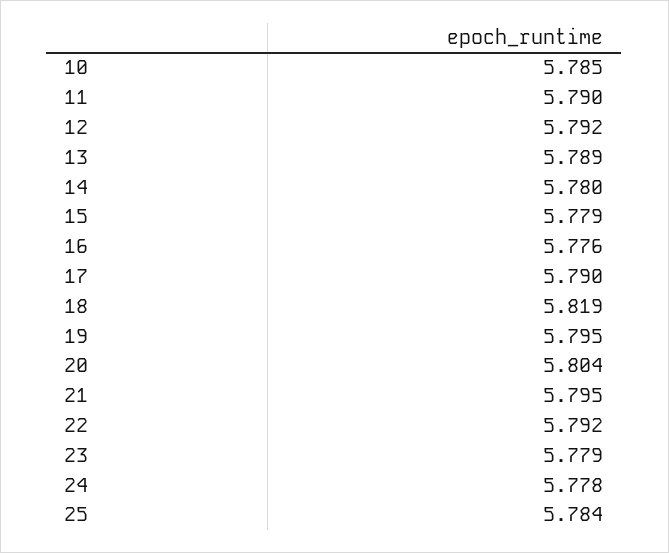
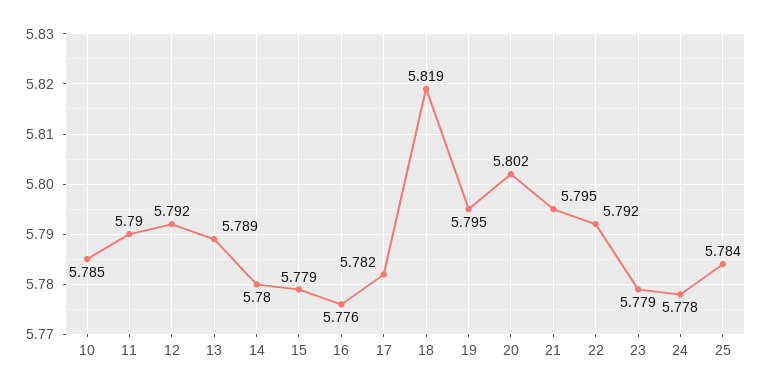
  {
    "10": 5.785,
    "11": 5.79,
    "12": 5.792,
    "13": 5.789,
    "14": 5.78,
    "15": 5.779,
    "16": 5.776,
-   "17": 5.79,
+   "17": 5.782,
    "18": 5.819,
    "19": 5.795,
-   "20": 5.804,
+   "20": 5.802,
    "21": 5.795,
    "22": 5.792,
    "23": 5.779,
    "24": 5.778,
    "25": 5.784
  }

